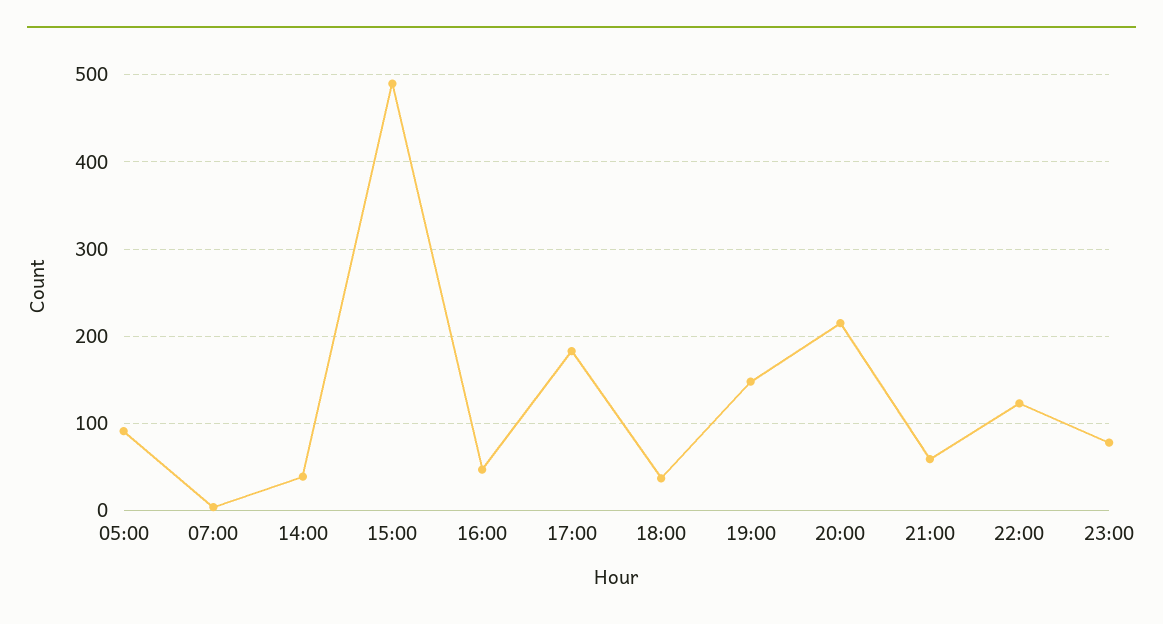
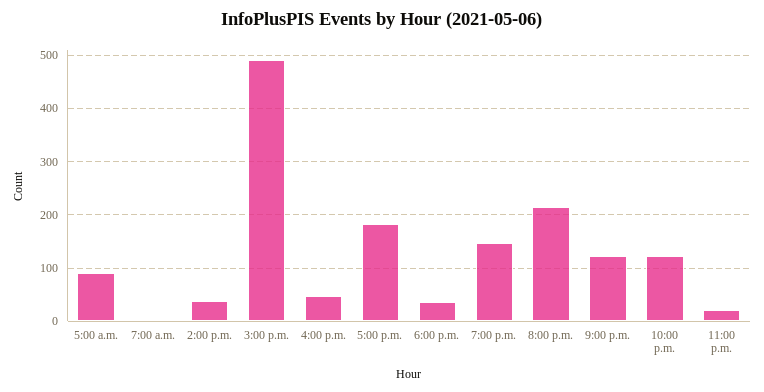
  {
    "05:00": 90,
    "07:00": 0,
    "14:00": 40,
    "15:00": 490,
    "16:00": 50,
    "17:00": 180,
    "18:00": 40,
    "19:00": 150,
    "20:00": 220,
-   "21:00": 60,
+   "21:00": 120,
    "22:00": 120,
-   "23:00": 80
+   "23:00": 20
  }

